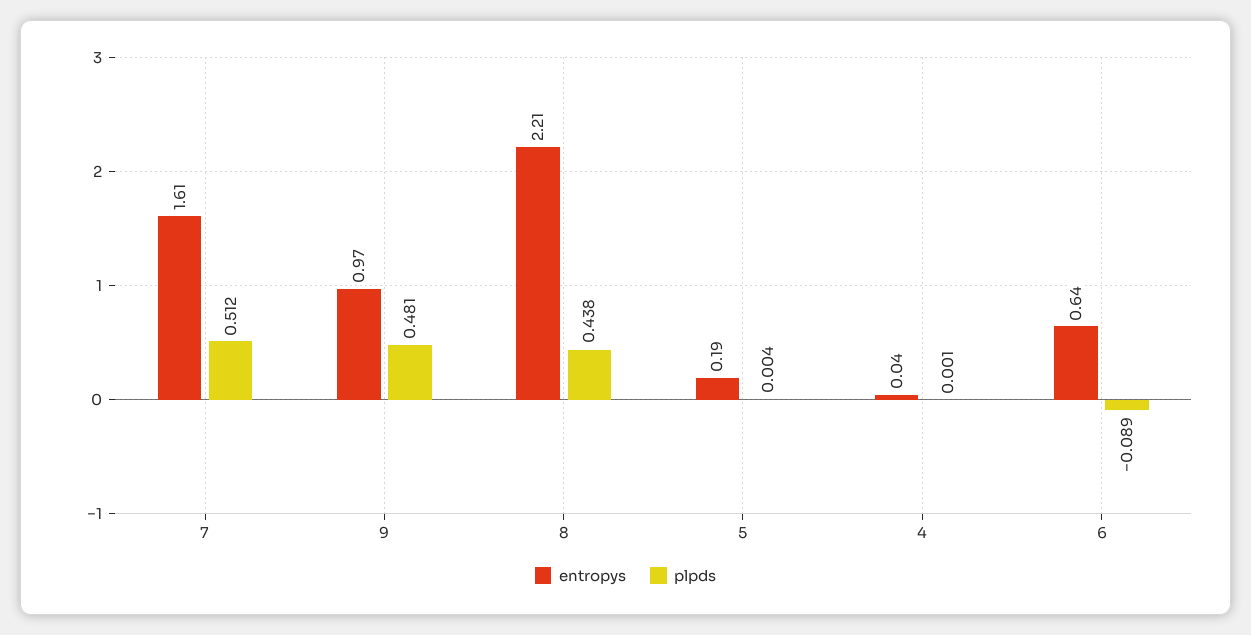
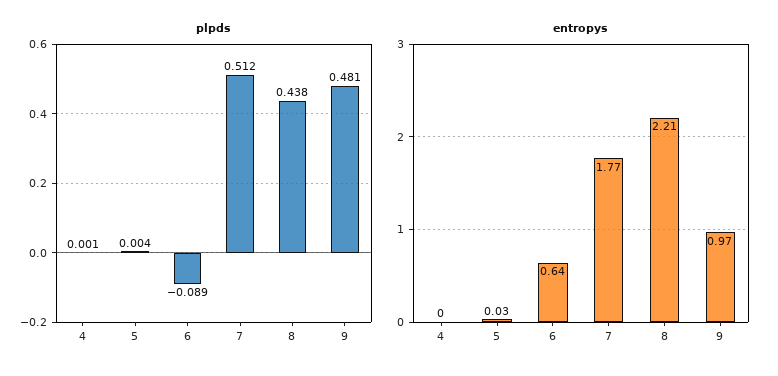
  {
    "entropys": {
-     "7": 1.61,
+     "7": 1.77,
      "9": 0.97,
      "8": 2.21,
-     "5": 0.19,
+     "5": 0.03,
-     "4": 0.04,
+     "4": 0,
      "6": 0.64
    },
    "plpds": {
      "7": 0.512,
      "9": 0.481,
      "8": 0.438,
      "5": 0.004,
      "4": 0.001,
      "6": -0.089
    }
  }

